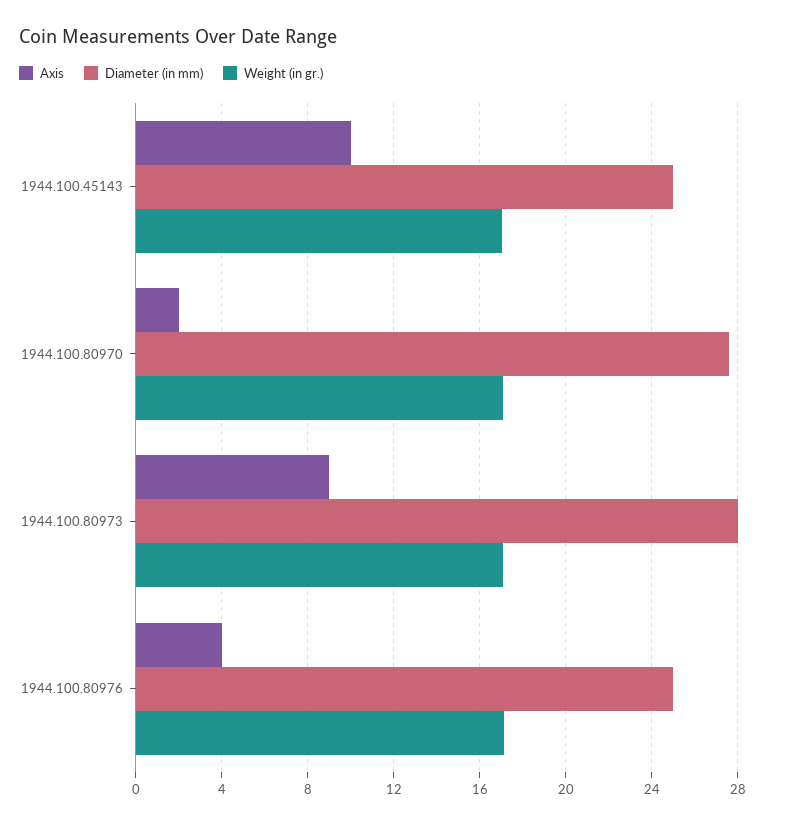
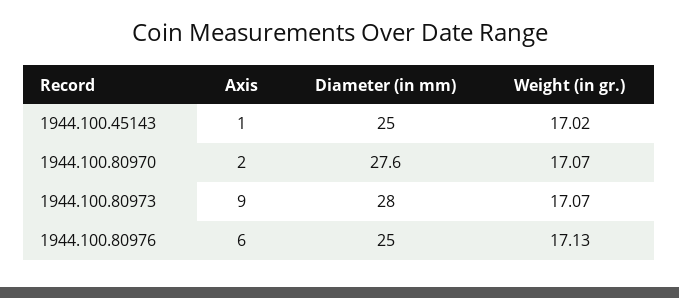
  {
    "Axis": {
-     "1944.100.45143": 10,
+     "1944.100.45143": 1,
      "1944.100.80970": 2,
      "1944.100.80973": 9,
-     "1944.100.80976": 4
+     "1944.100.80976": 6
    },
    "Diameter (in mm)": {
      "1944.100.45143": 25,
      "1944.100.80970": 27.6,
      "1944.100.80973": 28,
      "1944.100.80976": 25
    },
    "Weight (in gr.)": {
      "1944.100.45143": 17.02,
      "1944.100.80970": 17.07,
      "1944.100.80973": 17.07,
      "1944.100.80976": 17.13
    }
  }

